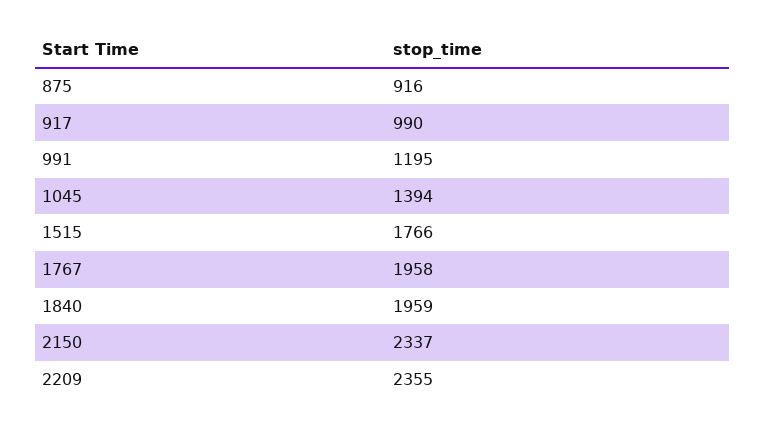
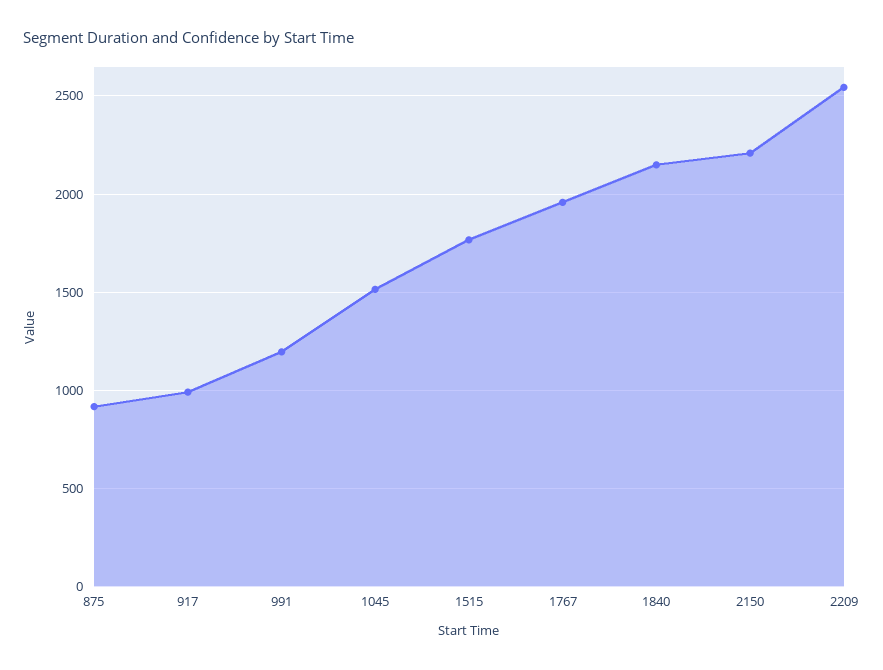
  {
    "875": 916,
    "917": 990,
    "991": 1195,
-   "1045": 1394,
+   "1045": 1500,
    "1515": 1766,
    "1767": 1958,
-   "1840": 1959,
+   "1840": 2150,
-   "2150": 2337,
+   "2150": 2200,
-   "2209": 2355
+   "2209": 2550
  }

